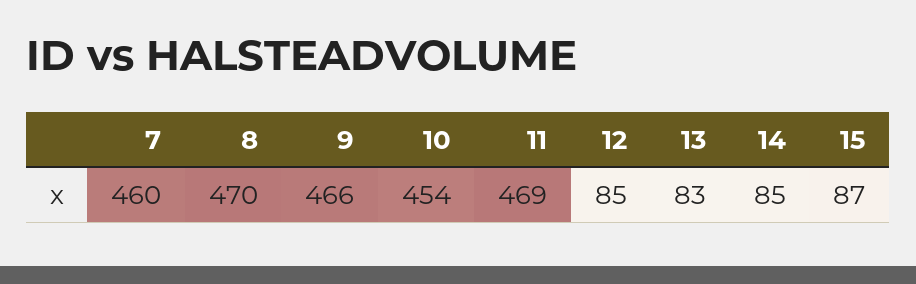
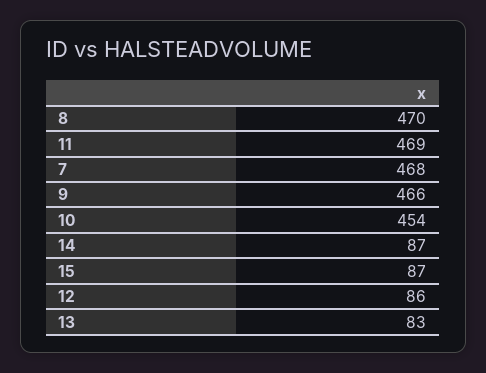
  {
-   "7": 460,
+   "7": 468,
    "8": 470,
    "9": 466,
    "10": 454,
    "11": 469,
-   "12": 85,
+   "12": 86,
    "13": 83,
-   "14": 85,
+   "14": 87,
    "15": 87
  }

